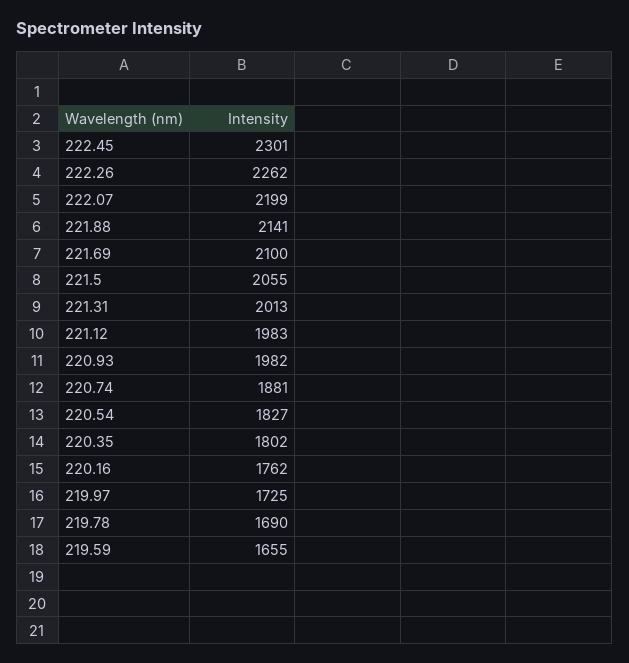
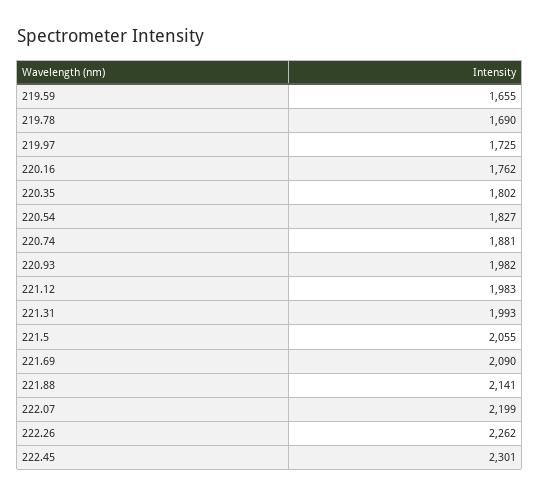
  {
    "222.45": 2301,
    "222.26": 2262,
    "222.07": 2199,
    "221.88": 2141,
-   "221.69": 2100,
+   "221.69": 2090,
    "221.5": 2055,
-   "221.31": 2013,
+   "221.31": 1993,
    "221.12": 1983,
    "220.93": 1982,
    "220.74": 1881,
    "220.54": 1827,
    "220.35": 1802,
    "220.16": 1762,
    "219.97": 1725,
    "219.78": 1690,
    "219.59": 1655
  }

